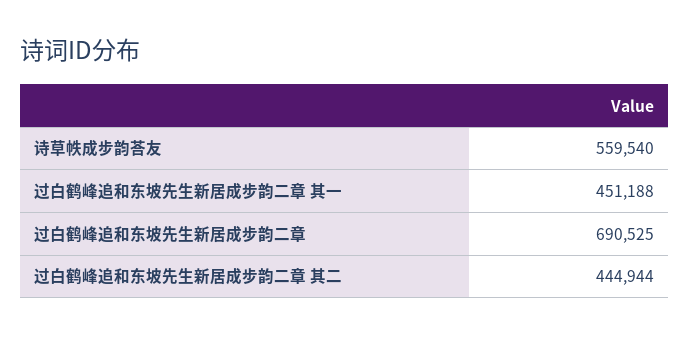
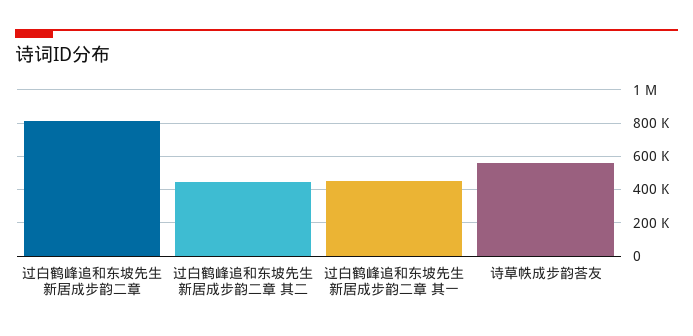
  {
    "诗草帙成步韵荅友": 559540,
    "过白鹤峰追和东坡先生新居成步韵二章 其一": 451188,
-   "过白鹤峰追和东坡先生新居成步韵二章": 690525,
+   "过白鹤峰追和东坡先生新居成步韵二章": 800000,
    "过白鹤峰追和东坡先生新居成步韵二章 其二": 444944
  }

